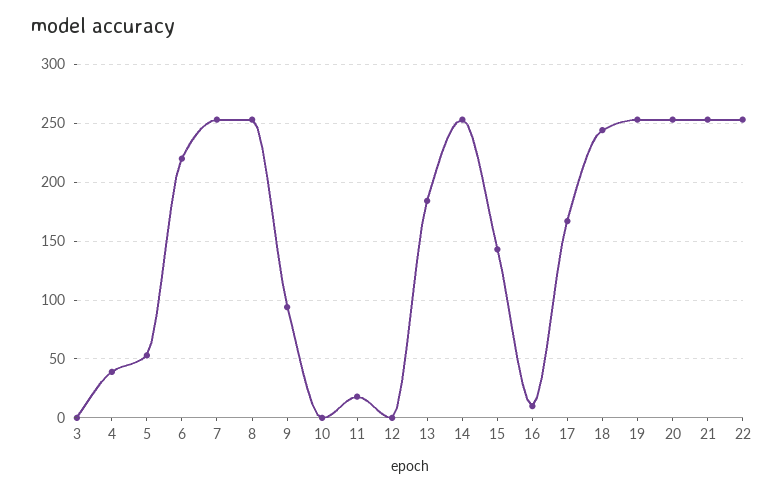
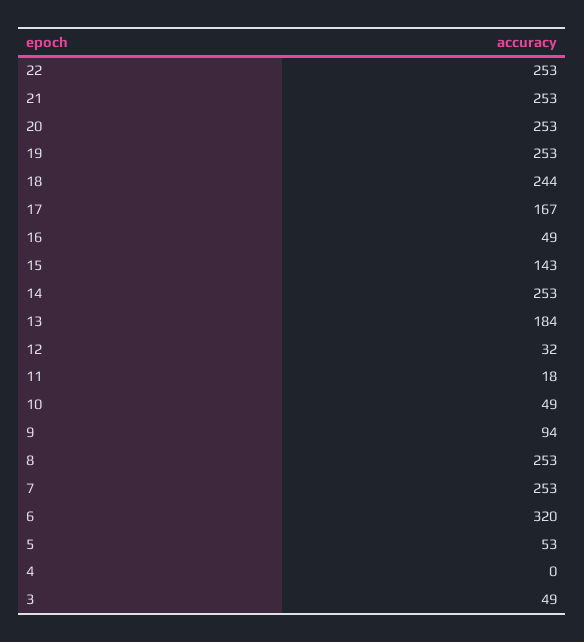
  {
-   "3": 0,
+   "3": 49,
-   "4": 40,
+   "4": 0,
    "5": 53,
-   "6": 220,
+   "6": 320,
    "7": 253,
    "8": 253,
    "9": 94,
-   "10": 0,
+   "10": 49,
    "11": 18,
-   "12": 0,
+   "12": 32,
    "13": 184,
    "14": 253,
    "15": 143,
-   "16": 10,
+   "16": 49,
    "17": 167,
    "18": 244,
    "19": 253,
    "20": 253,
    "21": 253,
    "22": 253
  }

